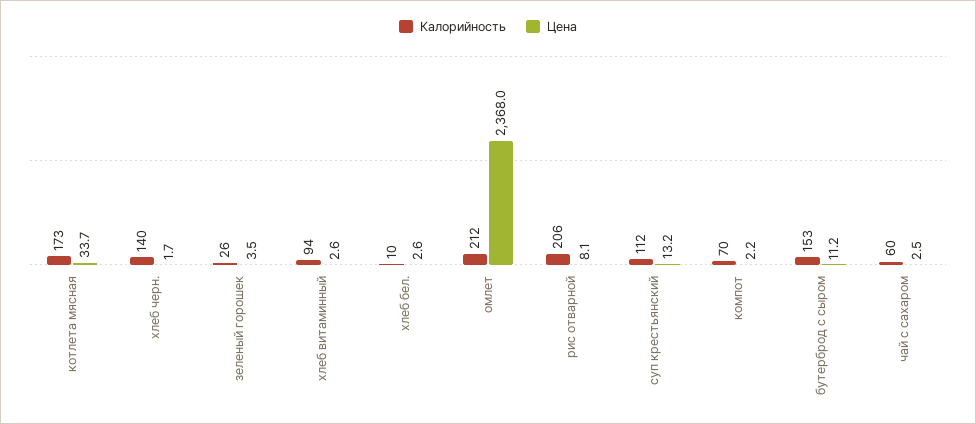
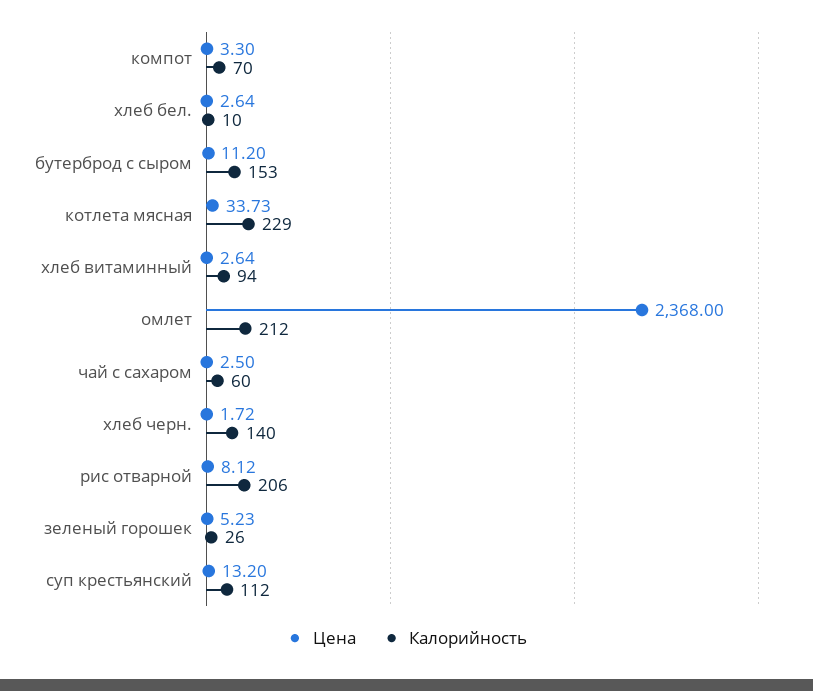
  {
    "Калорийность": {
-     "котлета мясная": 173,
+     "котлета мясная": 229,
      "хлеб черн.": 140,
      "зеленый горошек": 26,
      "хлеб витаминный": 94,
      "хлеб бел.": 10,
      "омлет": 212,
      "рис отварной": 206,
      "суп крестьянский": 112,
      "компот": 70,
      "бутерброд с сыром": 153,
      "чай с сахаром": 60
    },
    "Цена": {
      "котлета мясная": 33.73,
      "хлеб черн.": 1.72,
-     "зеленый горошек": 3.5,
+     "зеленый горошек": 5.23,
      "хлеб витаминный": 2.64,
      "хлеб бел.": 2.64,
      "омлет": 2368,
      "рис отварной": 8.12,
      "суп крестьянский": 13.2,
-     "компот": 2.2,
+     "компот": 3.3,
      "бутерброд с сыром": 11.2,
      "чай с сахаром": 2.5
    }
  }

